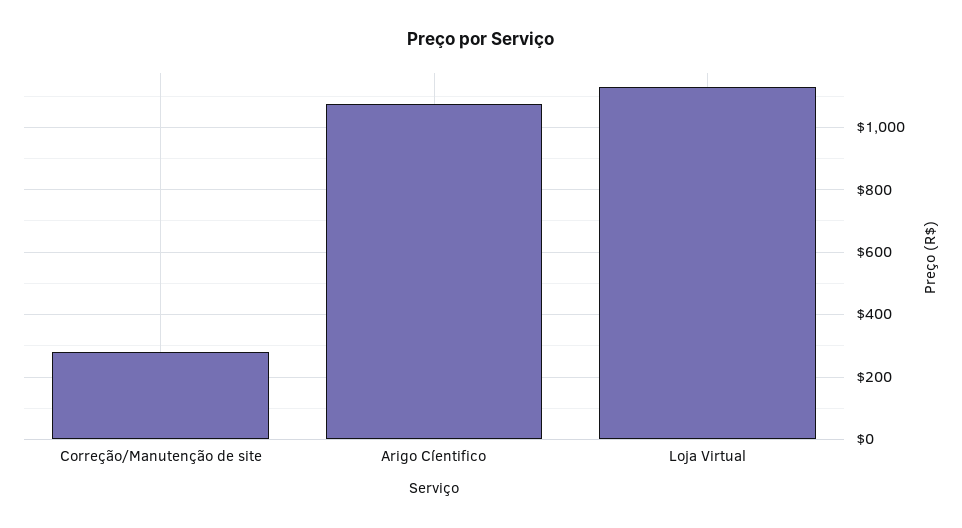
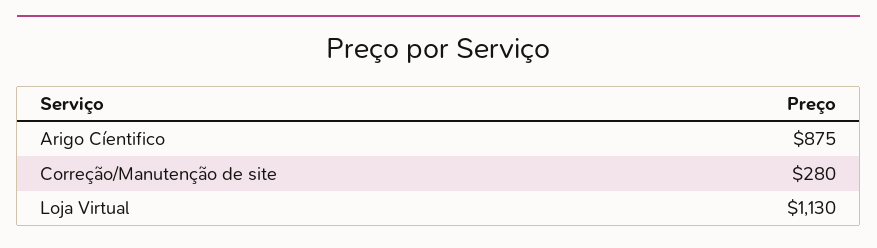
  {
    "Correção/Manutenção de site": 280,
-   "Arigo Cíentifico": 1080,
+   "Arigo Cíentifico": 875,
    "Loja Virtual": 1130
  }

